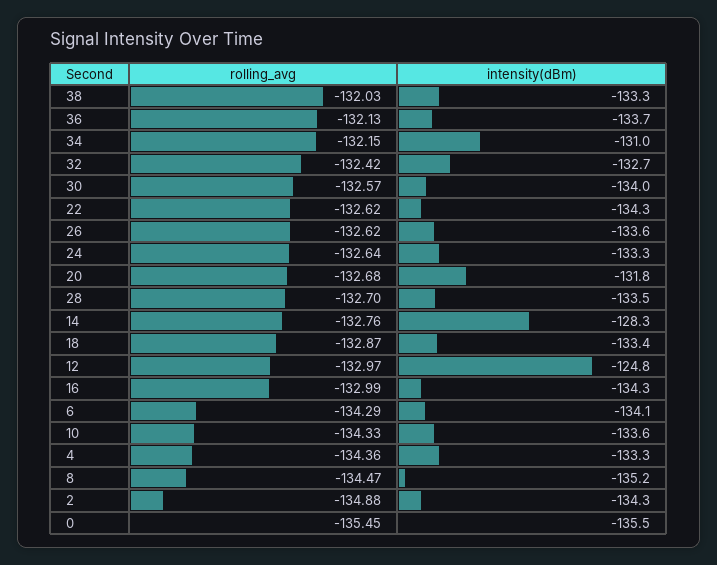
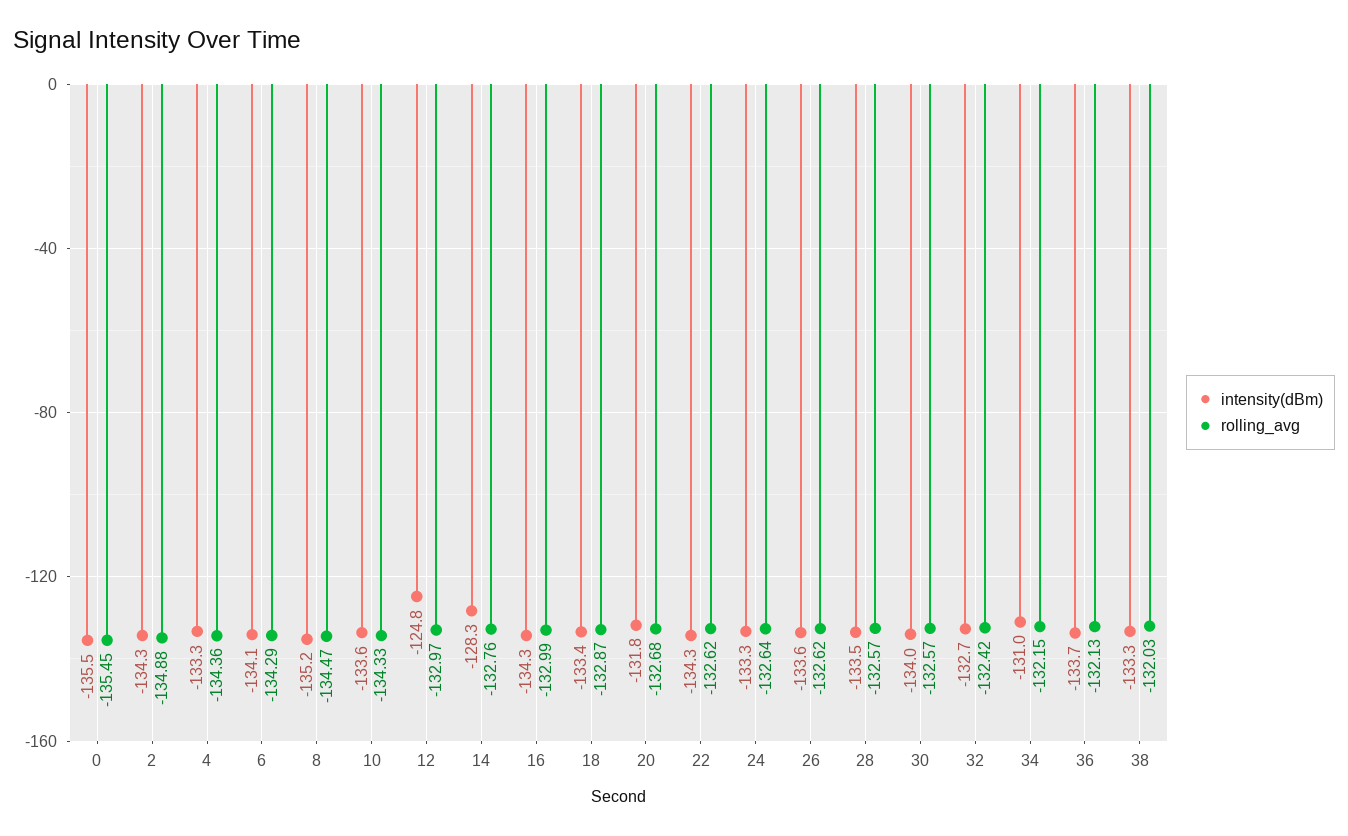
  {
    "rolling_avg": {
      "38": -132.03,
      "36": -132.13,
      "34": -132.15,
      "32": -132.42,
      "30": -132.57,
      "22": -132.62,
      "26": -132.62,
      "24": -132.64,
      "20": -132.68,
-     "28": -132.7,
+     "28": -132.57,
      "14": -132.76,
      "18": -132.87,
      "12": -132.97,
      "16": -132.99,
      "6": -134.29,
      "10": -134.33,
      "4": -134.36,
      "8": -134.47,
      "2": -134.88,
      "0": -135.45
    },
    "intensity(dBm)": {
      "38": -133.3,
      "36": -133.7,
      "34": -131,
      "32": -132.7,
      "30": -134,
      "22": -134.3,
      "26": -133.6,
      "24": -133.3,
      "20": -131.8,
      "28": -133.5,
      "14": -128.3,
      "18": -133.4,
      "12": -124.8,
      "16": -134.3,
      "6": -134.1,
      "10": -133.6,
      "4": -133.3,
      "8": -135.2,
      "2": -134.3,
      "0": -135.5
    }
  }

